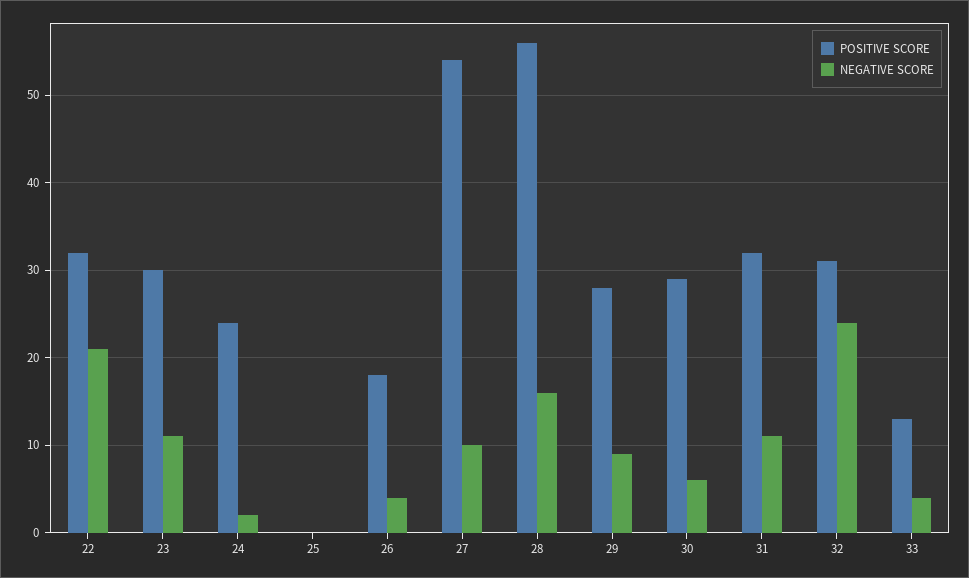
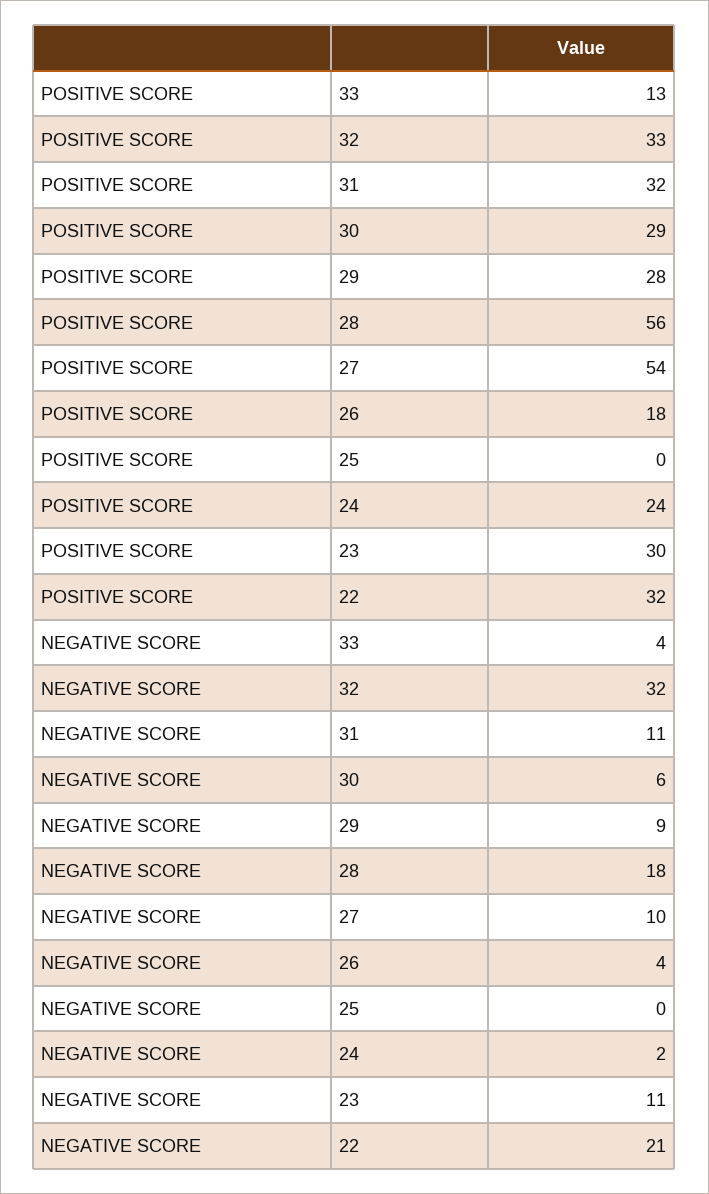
  {
    "POSITIVE SCORE": {
      "22": 32,
      "23": 30,
      "24": 24,
      "25": 0,
      "26": 18,
      "27": 54,
      "28": 56,
      "29": 28,
      "30": 29,
      "31": 32,
-     "32": 31,
+     "32": 33,
      "33": 13
    },
    "NEGATIVE SCORE": {
      "22": 21,
      "23": 11,
      "24": 2,
      "25": 0,
      "26": 4,
      "27": 10,
-     "28": 16,
+     "28": 18,
      "29": 9,
      "30": 6,
      "31": 11,
-     "32": 24,
+     "32": 32,
      "33": 4
    }
  }

